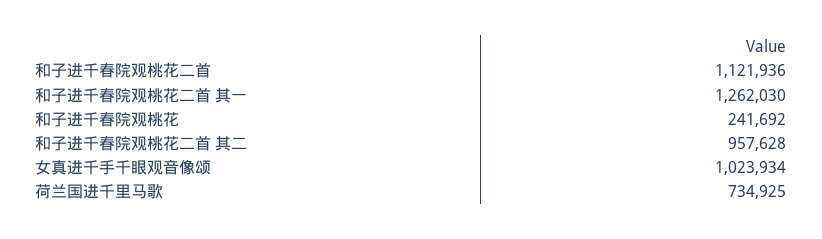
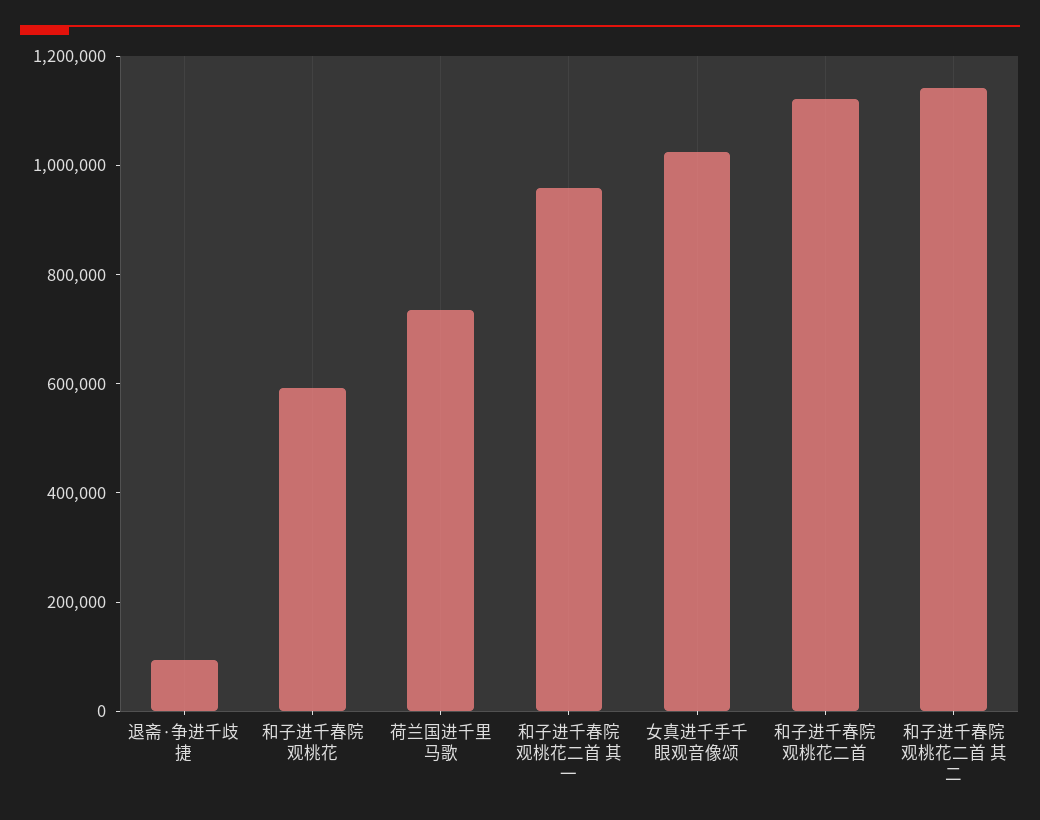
  {
    "和子进千春院观桃花二首": 1121936,
-   "和子进千春院观桃花二首 其一": 1262030,
+   "和子进千春院观桃花二首 其一": 950000,
-   "和子进千春院观桃花": 241692,
+   "和子进千春院观桃花": 600000,
-   "和子进千春院观桃花二首 其二": 957628,
+   "和子进千春院观桃花二首 其二": 1150000,
    "女真进千手千眼观音像颂": 1023934,
-   "荷兰国进千里马歌": 734925
+   "荷兰国进千里马歌": 734925,
+   "退斋·争进千歧捷": 100000
  }

